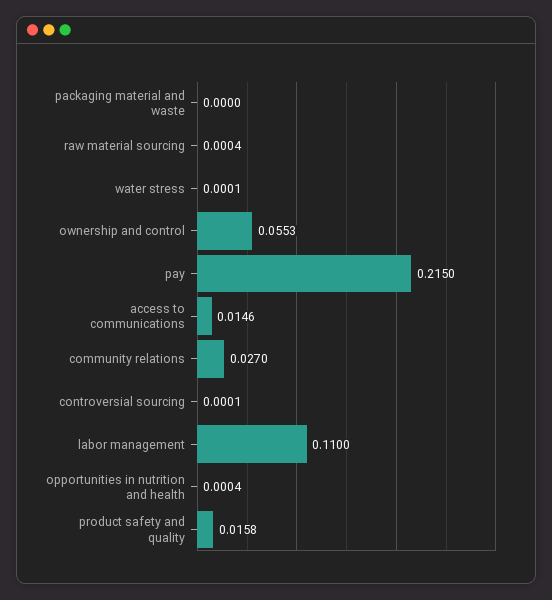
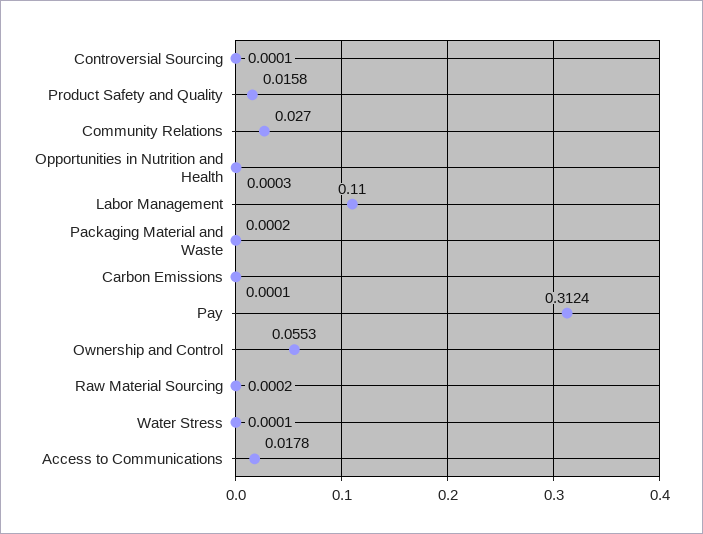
  {
-   "packaging material and waste": 0,
+   "packaging material and waste": 0.0002,
-   "raw material sourcing": 0.0004,
+   "raw material sourcing": 0.0002,
    "water stress": 0.0001,
    "ownership and control": 0.0553,
-   "pay": 0.215,
+   "pay": 0.3124,
-   "access to communications": 0.0146,
+   "access to communications": 0.0178,
    "community relations": 0.027,
    "controversial sourcing": 0.0001,
    "labor management": 0.11,
-   "opportunities in nutrition and health": 0.0004,
+   "opportunities in nutrition and health": 0.0003,
-   "product safety and quality": 0.0158
+   "product safety and quality": 0.0158,
+   "Carbon Emissions": 0.0001
  }

